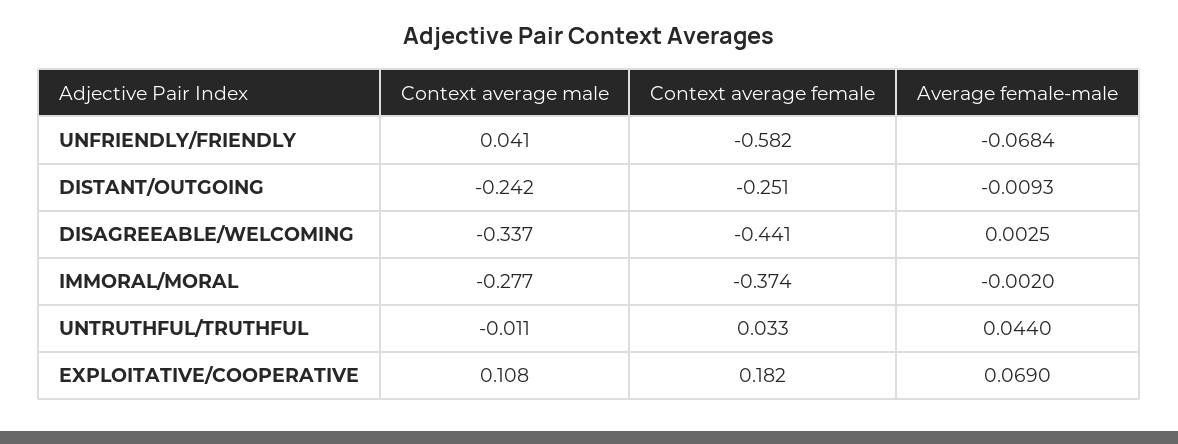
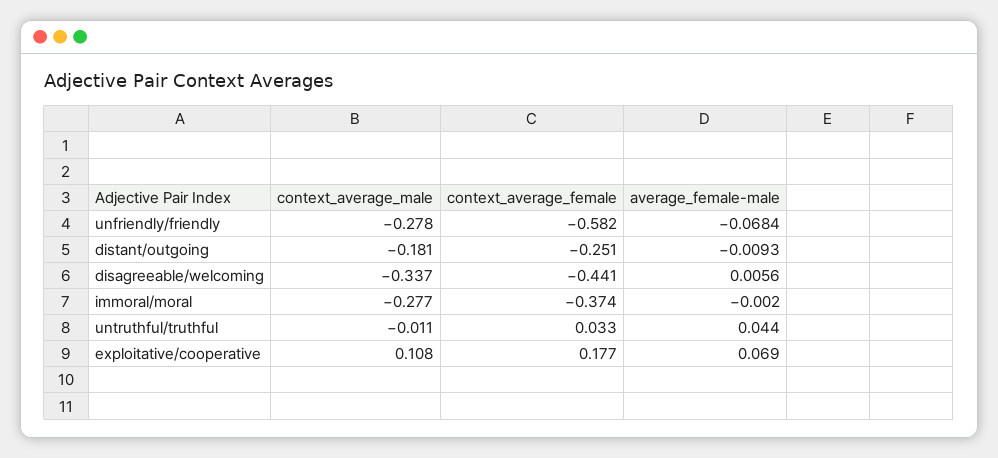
  {
    "Context average male": {
-     "UNFRIENDLY/FRIENDLY": 0.041,
+     "UNFRIENDLY/FRIENDLY": -0.278,
-     "DISTANT/OUTGOING": -0.242,
+     "DISTANT/OUTGOING": -0.181,
      "DISAGREEABLE/WELCOMING": -0.337,
      "IMMORAL/MORAL": -0.277,
      "UNTRUTHFUL/TRUTHFUL": -0.011,
      "EXPLOITATIVE/COOPERATIVE": 0.108
    },
    "Context average female": {
      "UNFRIENDLY/FRIENDLY": -0.582,
      "DISTANT/OUTGOING": -0.251,
      "DISAGREEABLE/WELCOMING": -0.441,
      "IMMORAL/MORAL": -0.374,
      "UNTRUTHFUL/TRUTHFUL": 0.033,
-     "EXPLOITATIVE/COOPERATIVE": 0.182
+     "EXPLOITATIVE/COOPERATIVE": 0.177
    },
    "Average female-male": {
      "UNFRIENDLY/FRIENDLY": -0.0684,
      "DISTANT/OUTGOING": -0.0093,
-     "DISAGREEABLE/WELCOMING": 0.0025,
+     "DISAGREEABLE/WELCOMING": 0.0056,
      "IMMORAL/MORAL": -0.002,
      "UNTRUTHFUL/TRUTHFUL": 0.044,
      "EXPLOITATIVE/COOPERATIVE": 0.069
    }
  }

